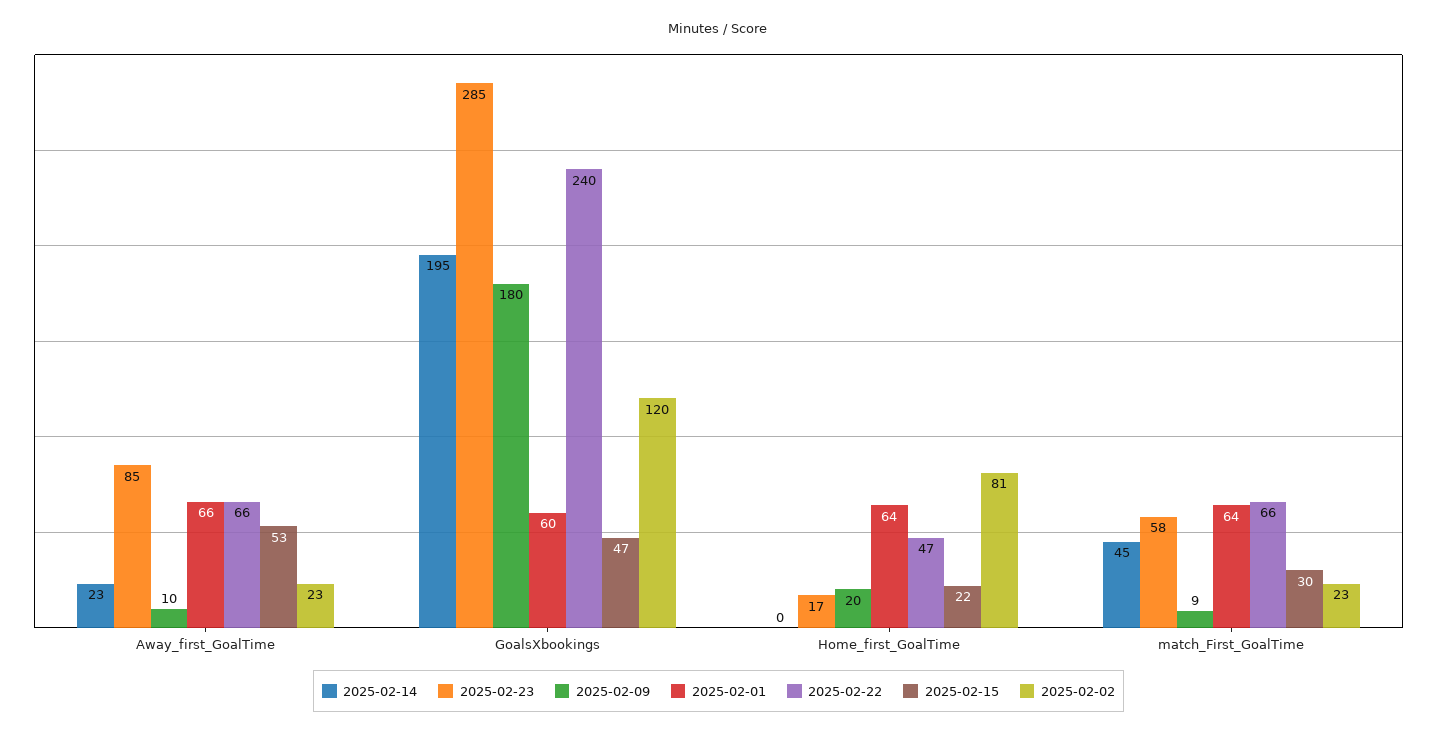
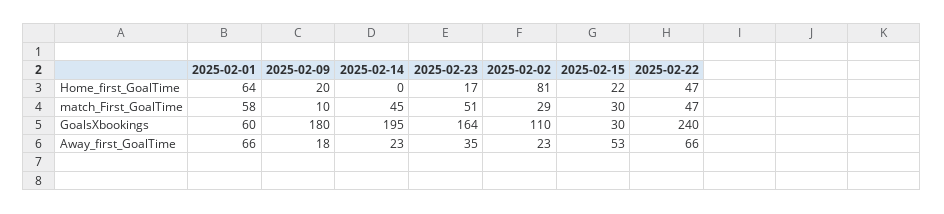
  {
    "2025-02-14": {
      "Away_first_GoalTime": 23,
      "GoalsXbookings": 195,
      "Home_first_GoalTime": 0,
      "match_First_GoalTime": 45
    },
    "2025-02-23": {
-     "Away_first_GoalTime": 85,
+     "Away_first_GoalTime": 35,
-     "GoalsXbookings": 285,
+     "GoalsXbookings": 164,
      "Home_first_GoalTime": 17,
-     "match_First_GoalTime": 58
+     "match_First_GoalTime": 51
    },
    "2025-02-09": {
-     "Away_first_GoalTime": 10,
+     "Away_first_GoalTime": 18,
      "GoalsXbookings": 180,
      "Home_first_GoalTime": 20,
-     "match_First_GoalTime": 9
+     "match_First_GoalTime": 10
    },
    "2025-02-01": {
      "Away_first_GoalTime": 66,
      "GoalsXbookings": 60,
      "Home_first_GoalTime": 64,
-     "match_First_GoalTime": 64
+     "match_First_GoalTime": 58
    },
    "2025-02-22": {
      "Away_first_GoalTime": 66,
      "GoalsXbookings": 240,
      "Home_first_GoalTime": 47,
-     "match_First_GoalTime": 66
+     "match_First_GoalTime": 47
    },
    "2025-02-15": {
      "Away_first_GoalTime": 53,
-     "GoalsXbookings": 47,
+     "GoalsXbookings": 30,
      "Home_first_GoalTime": 22,
      "match_First_GoalTime": 30
    },
    "2025-02-02": {
      "Away_first_GoalTime": 23,
-     "GoalsXbookings": 120,
+     "GoalsXbookings": 110,
      "Home_first_GoalTime": 81,
-     "match_First_GoalTime": 23
+     "match_First_GoalTime": 29
    }
  }

